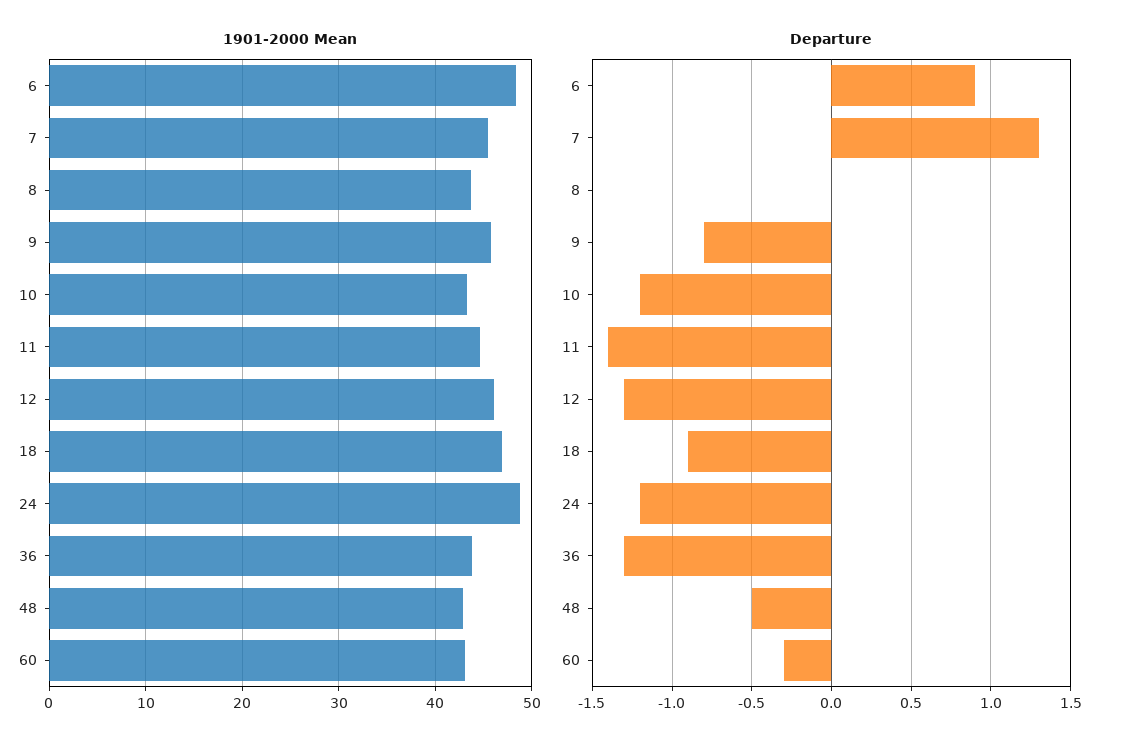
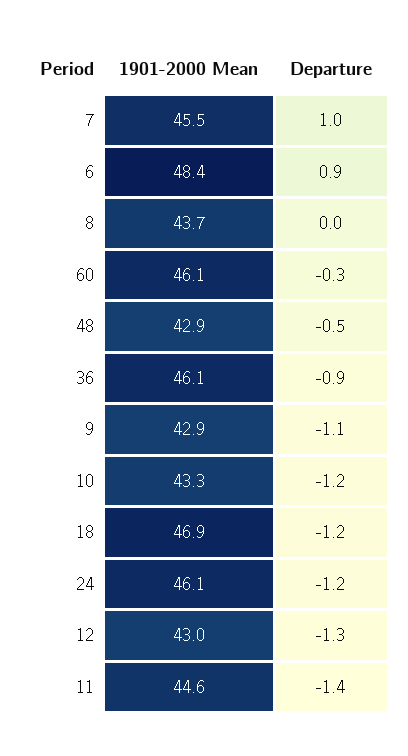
  {
    "1901-2000 Mean": {
      "6": 48.4,
      "7": 45.5,
      "8": 43.7,
-     "9": 46,
+     "9": 42.9,
      "10": 43.3,
      "11": 44.6,
-     "12": 46,
+     "12": 43,
      "18": 46.9,
-     "24": 49,
+     "24": 46.1,
-     "36": 44,
+     "36": 46.1,
      "48": 42.9,
-     "60": 43
+     "60": 46.1
    },
    "Departure": {
      "6": 0.9,
-     "7": 1.3,
+     "7": 1,
      "8": 0,
-     "9": -0.8,
+     "9": -1.1,
      "10": -1.2,
      "11": -1.4,
      "12": -1.3,
-     "18": -0.9,
+     "18": -1.2,
      "24": -1.2,
-     "36": -1.3,
+     "36": -0.9,
      "48": -0.5,
      "60": -0.3
    }
  }

